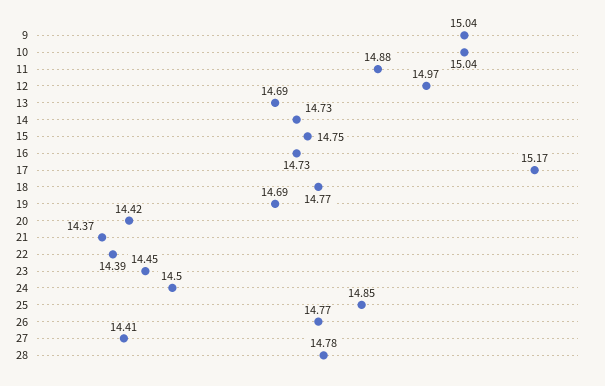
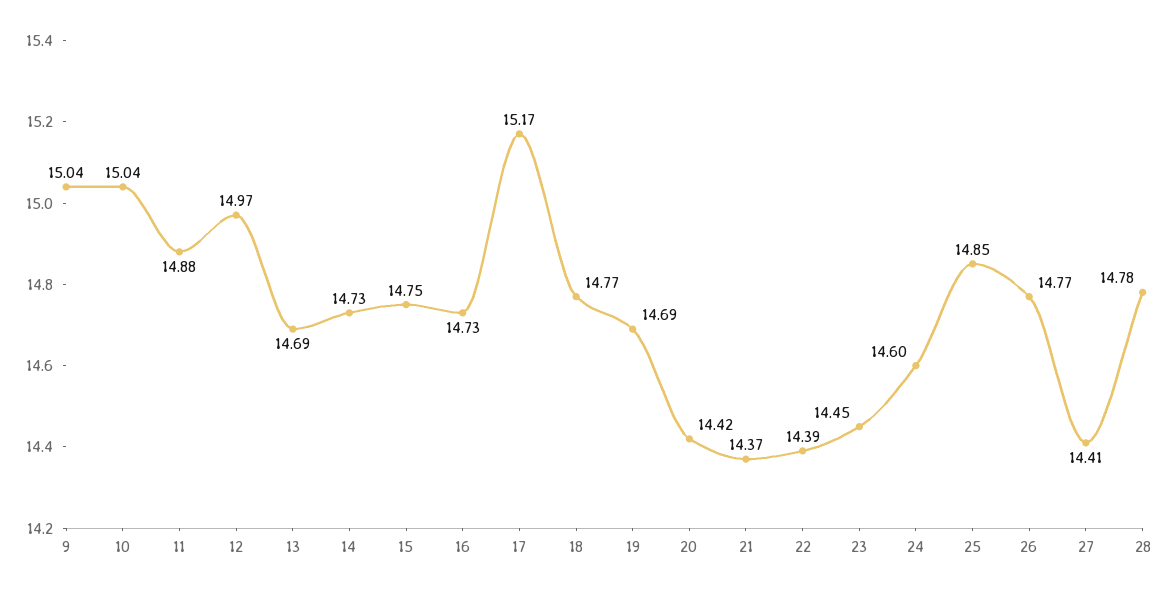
  {
    "9": 15.04,
    "10": 15.04,
    "11": 14.88,
    "12": 14.97,
    "13": 14.69,
    "14": 14.73,
    "15": 14.75,
    "16": 14.73,
    "17": 15.17,
    "18": 14.77,
    "19": 14.69,
    "20": 14.42,
    "21": 14.37,
    "22": 14.39,
    "23": 14.45,
-   "24": 14.5,
+   "24": 14.6,
    "25": 14.85,
    "26": 14.77,
    "27": 14.41,
    "28": 14.78
  }

